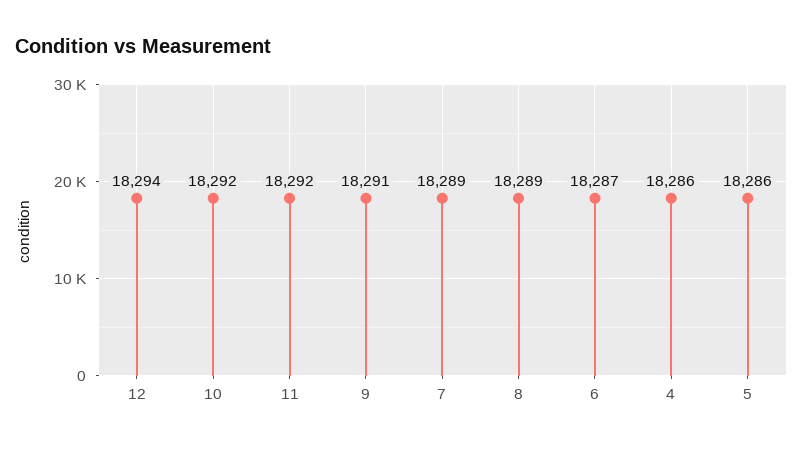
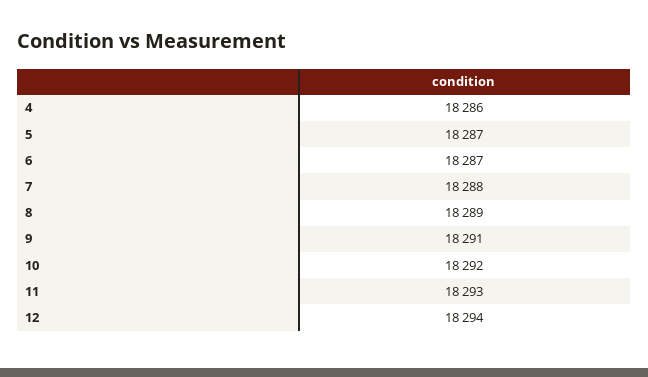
  {
    "12": 18294,
    "10": 18292,
-   "11": 18292,
+   "11": 18293,
    "9": 18291,
-   "7": 18289,
+   "7": 18288,
    "8": 18289,
    "6": 18287,
    "4": 18286,
-   "5": 18286
+   "5": 18287
  }

